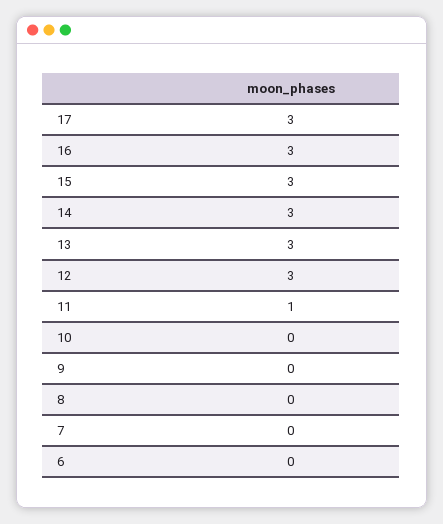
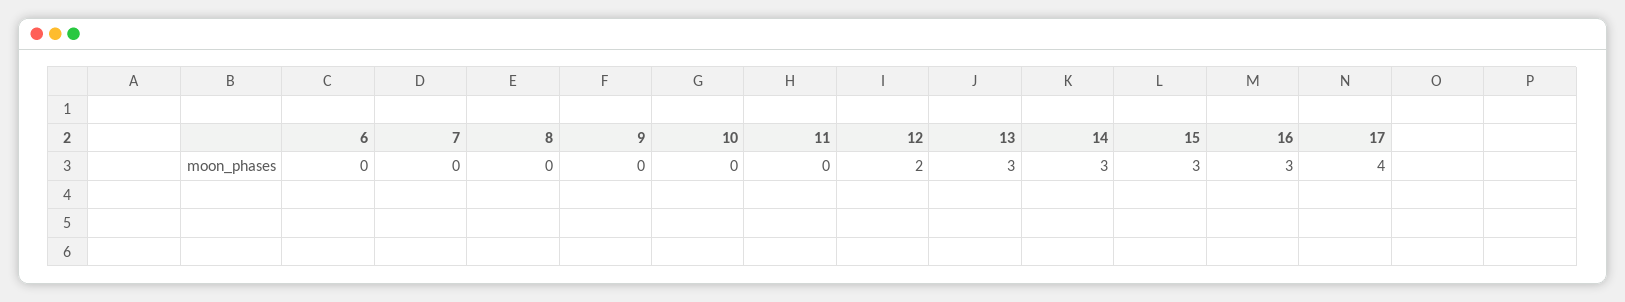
  {
-   "17": 3,
+   "17": 4,
    "16": 3,
    "15": 3,
    "14": 3,
    "13": 3,
-   "12": 3,
+   "12": 2,
-   "11": 1,
+   "11": 0,
    "10": 0,
    "9": 0,
    "8": 0,
    "7": 0,
    "6": 0
  }

